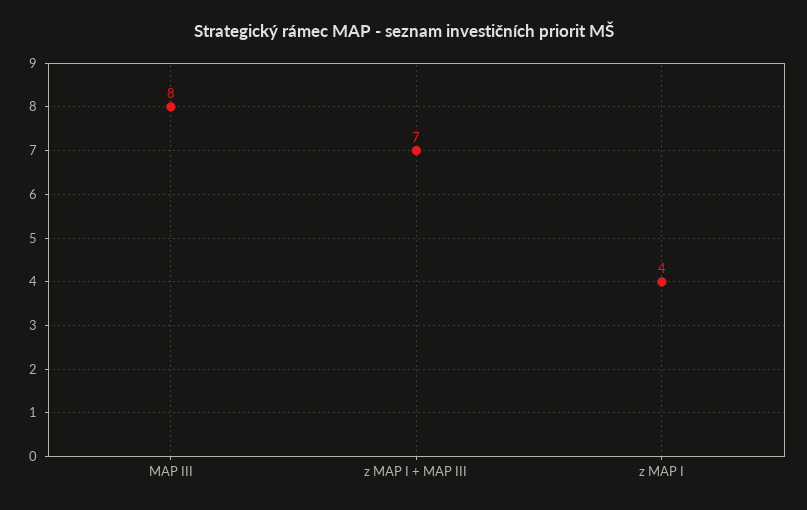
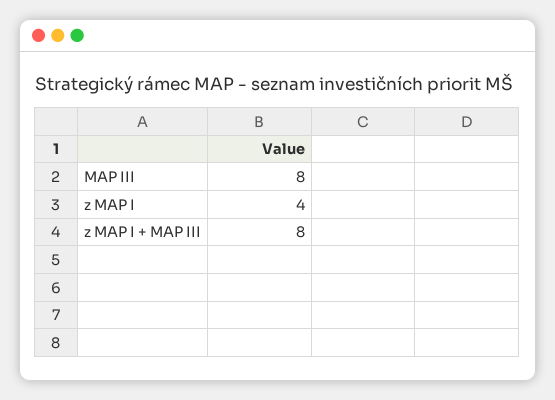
  {
    "MAP III": 8,
-   "z MAP I + MAP III": 7,
+   "z MAP I + MAP III": 8,
    "z MAP I": 4
  }

